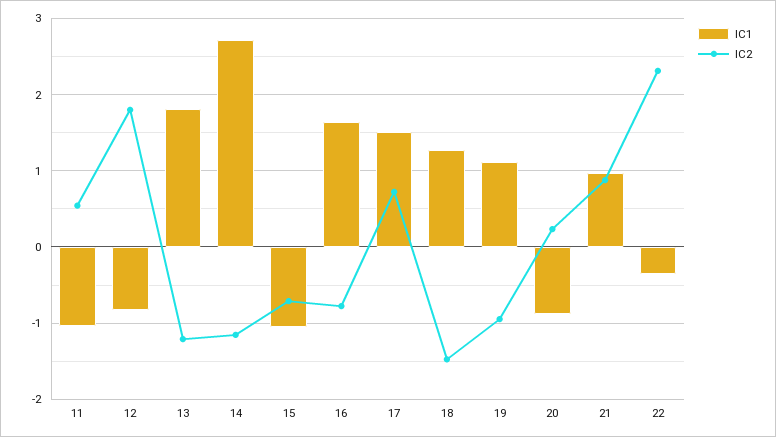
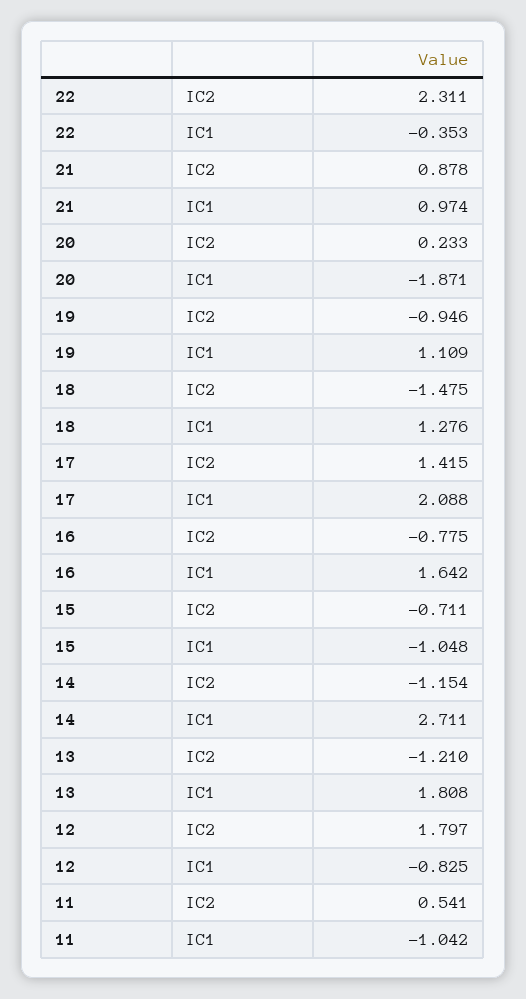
  {
    "IC1": {
      "11": -1.042,
      "12": -0.825,
      "13": 1.808,
      "14": 2.711,
      "15": -1.048,
      "16": 1.642,
-     "17": 1.5,
+     "17": 2.088,
      "18": 1.276,
      "19": 1.109,
-     "20": -0.9,
+     "20": -1.871,
      "21": 0.974,
      "22": -0.353
    },
    "IC2": {
      "11": 0.541,
      "12": 1.797,
      "13": -1.21,
      "14": -1.154,
      "15": -0.711,
      "16": -0.775,
-     "17": 0.7,
+     "17": 1.415,
      "18": -1.475,
      "19": -0.946,
      "20": 0.233,
      "21": 0.878,
      "22": 2.311
    }
  }

